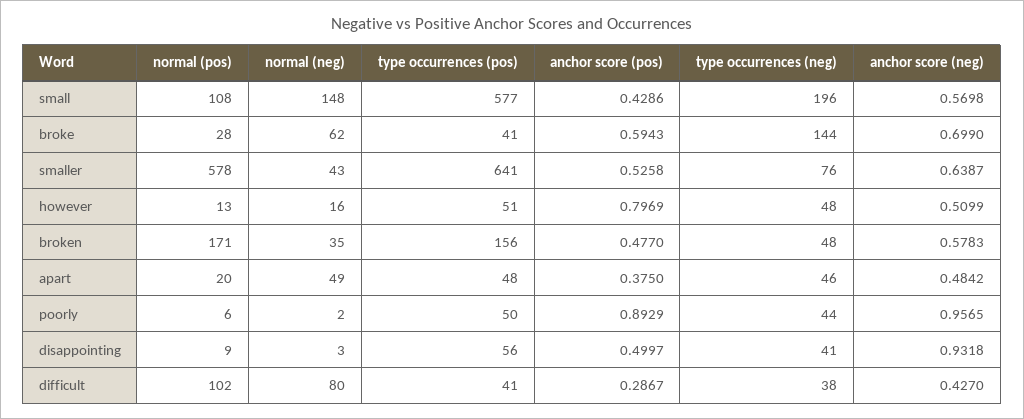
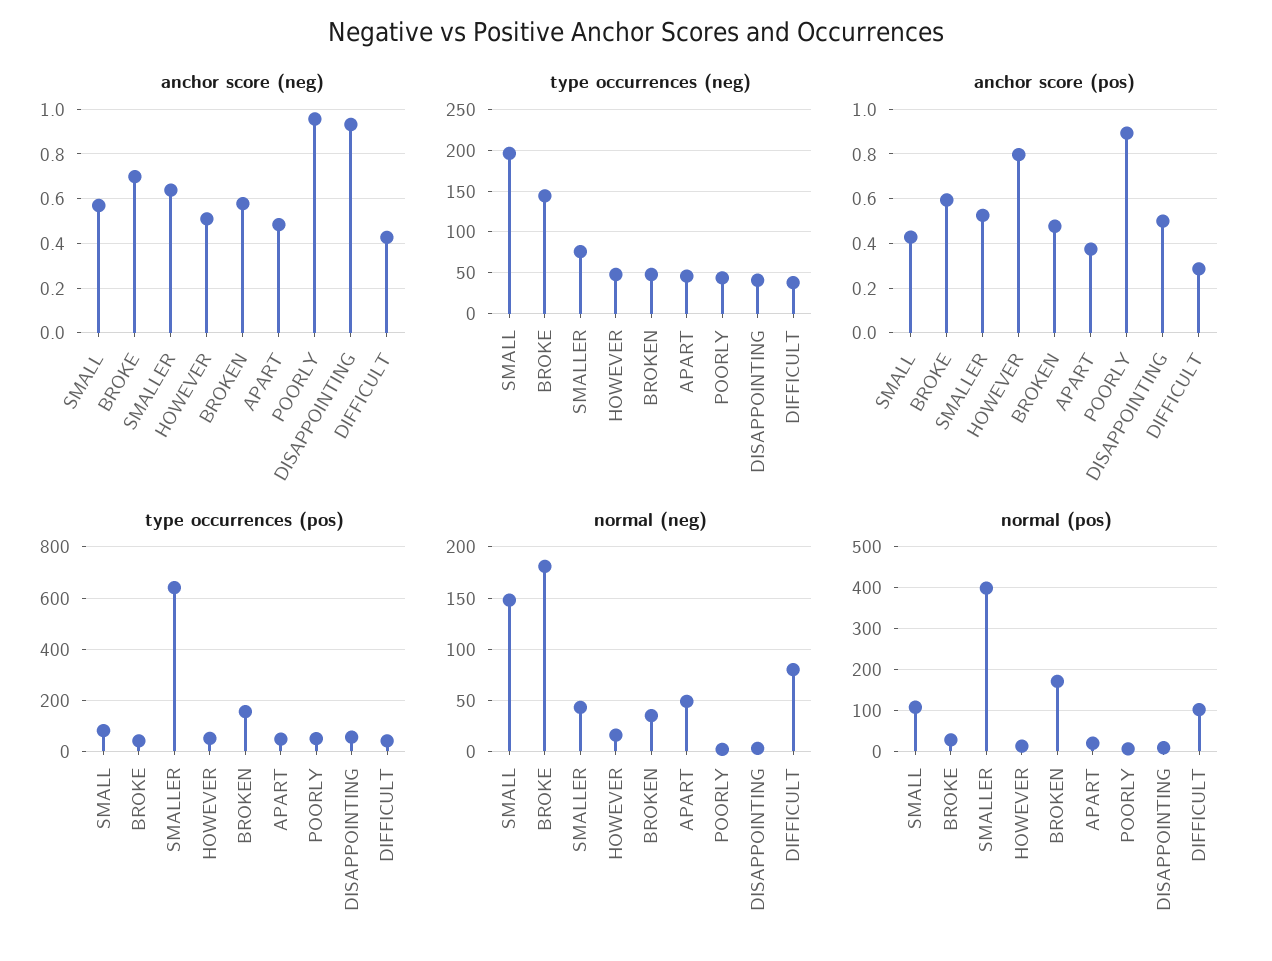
  {
    "normal (pos)": {
      "small": 108,
      "broke": 28,
-     "smaller": 578,
+     "smaller": 400,
      "however": 13,
      "broken": 171,
      "apart": 20,
      "poorly": 6,
      "disappointing": 9,
      "difficult": 102
    },
    "normal (neg)": {
      "small": 148,
-     "broke": 62,
+     "broke": 180,
      "smaller": 43,
      "however": 16,
      "broken": 35,
      "apart": 49,
      "poorly": 2,
      "disappointing": 3,
      "difficult": 80
    },
    "type occurrences (pos)": {
-     "small": 577,
+     "small": 75,
      "broke": 41,
      "smaller": 641,
      "however": 51,
      "broken": 156,
      "apart": 48,
      "poorly": 50,
      "disappointing": 56,
      "difficult": 41
    },
    "anchor score (pos)": {
      "small": 0.4286,
      "broke": 0.5943,
      "smaller": 0.5258,
      "however": 0.7969,
      "broken": 0.477,
      "apart": 0.375,
      "poorly": 0.8929,
      "disappointing": 0.4997,
      "difficult": 0.2867
    },
    "type occurrences (neg)": {
      "small": 196,
      "broke": 144,
      "smaller": 76,
      "however": 48,
      "broken": 48,
      "apart": 46,
      "poorly": 44,
      "disappointing": 41,
      "difficult": 38
    },
    "anchor score (neg)": {
      "small": 0.5698,
      "broke": 0.699,
      "smaller": 0.6387,
      "however": 0.5099,
      "broken": 0.5783,
      "apart": 0.4842,
      "poorly": 0.9565,
      "disappointing": 0.9318,
      "difficult": 0.427
    }
  }

